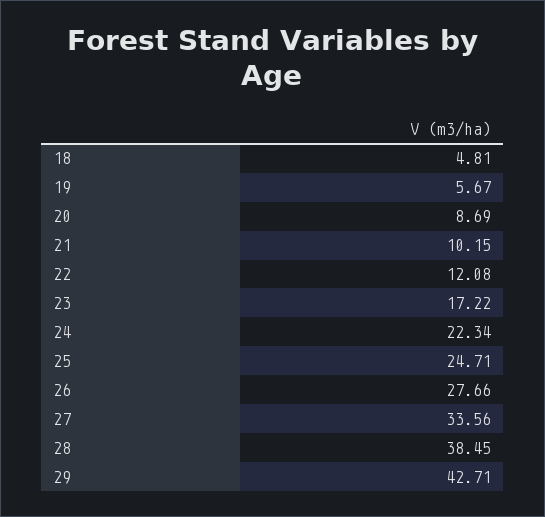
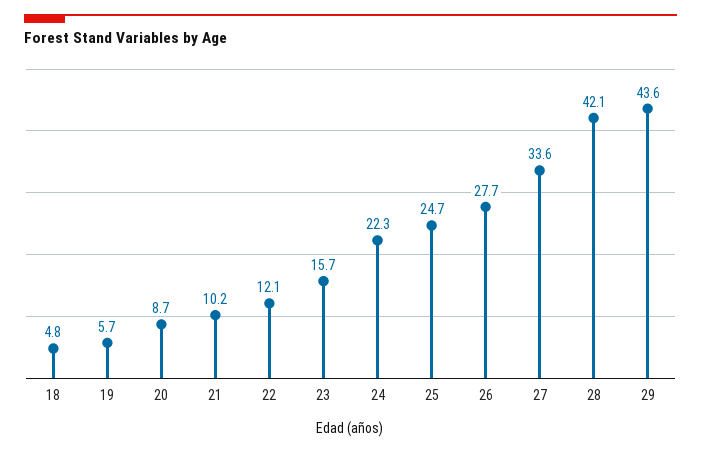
  {
    "18": 4.81,
    "19": 5.67,
    "20": 8.69,
    "21": 10.15,
    "22": 12.08,
-   "23": 17.22,
+   "23": 15.7,
    "24": 22.34,
    "25": 24.71,
    "26": 27.66,
    "27": 33.56,
-   "28": 38.45,
+   "28": 42.1,
-   "29": 42.71
+   "29": 43.6
  }

